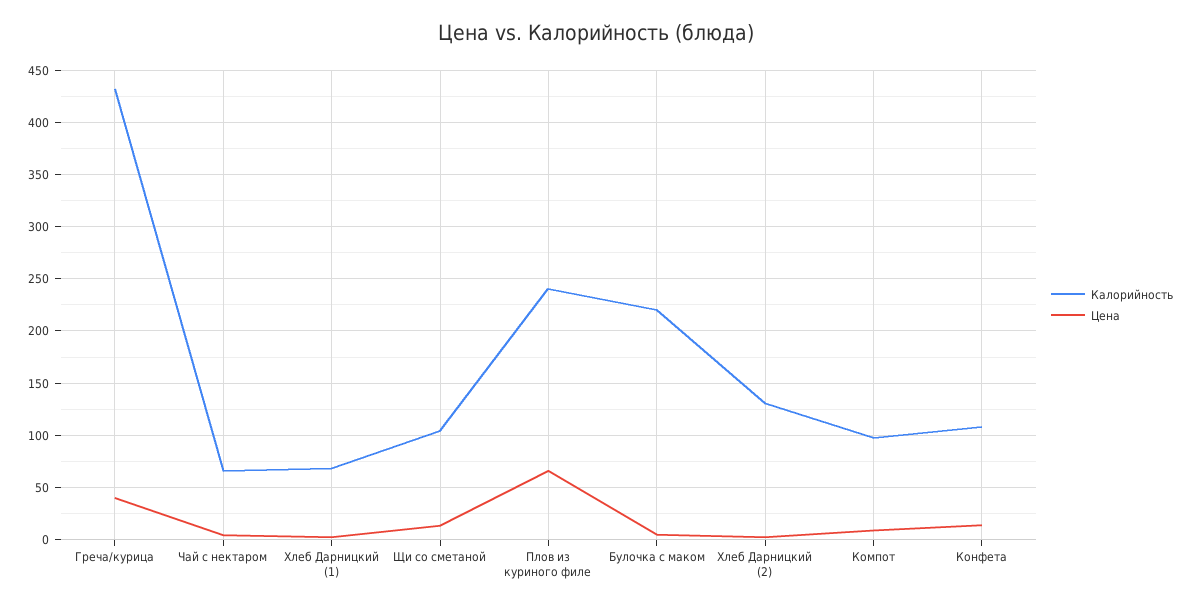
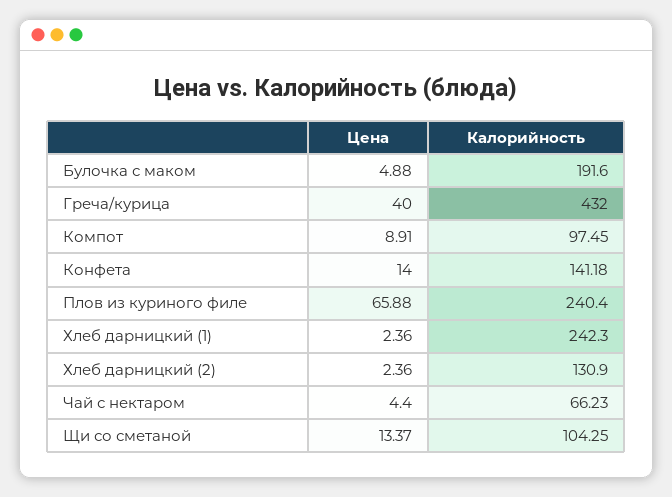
  {
    "Калорийность": {
      "Греча/курица": 432,
      "Чай с нектаром": 66.23,
-     "Хлеб Дарницкий (1)": 70,
+     "Хлеб Дарницкий (1)": 242.3,
      "Щи со сметаной": 104.25,
      "Плов из куриного филе": 240.4,
-     "Булочка с маком": 220,
+     "Булочка с маком": 191.6,
      "Хлеб Дарницкий (2)": 130.9,
      "Компот": 97.45,
-     "Конфета": 110
+     "Конфета": 141.18
    },
    "Цена": {
      "Греча/курица": 40,
      "Чай с нектаром": 4.4,
      "Хлеб Дарницкий (1)": 2.36,
      "Щи со сметаной": 13.37,
      "Плов из куриного филе": 65.88,
      "Булочка с маком": 4.88,
      "Хлеб Дарницкий (2)": 2.36,
      "Компот": 8.91,
      "Конфета": 14
    }
  }

